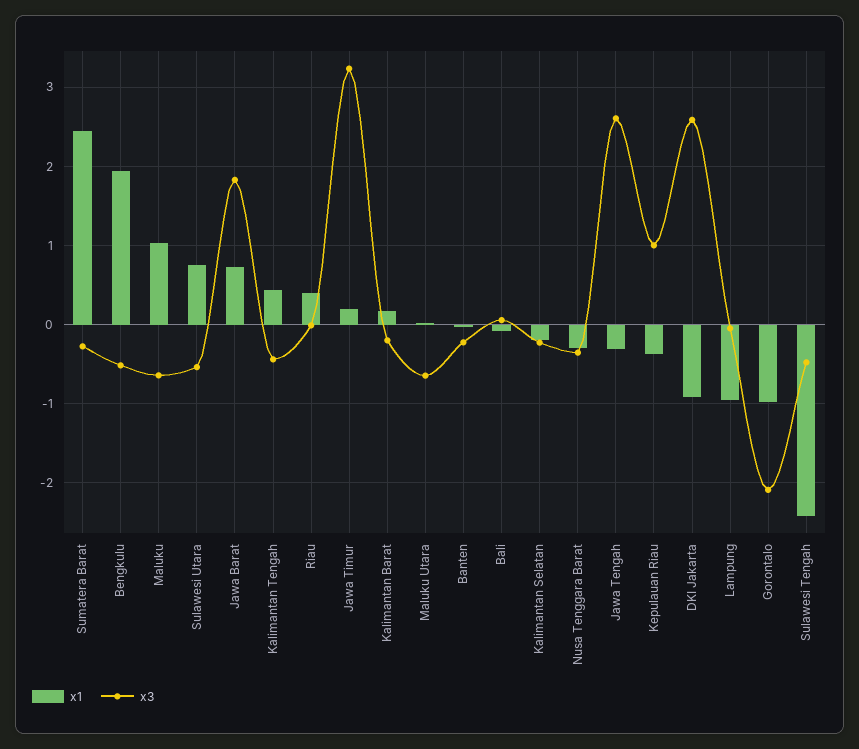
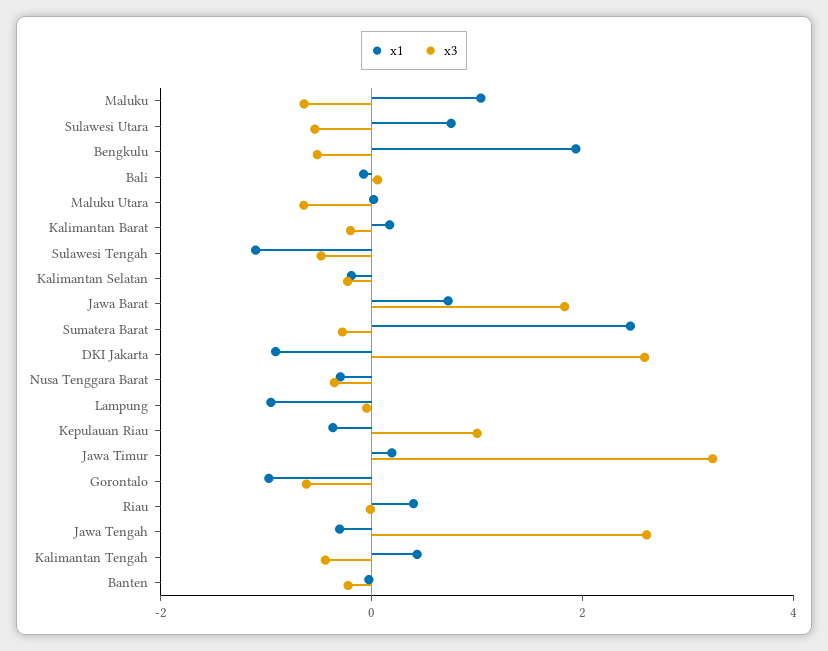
  {
    "x1": {
      "Sumatera Barat": 2.5,
      "Bengkulu": 1.9,
      "Maluku": 1,
      "Sulawesi Utara": 0.8,
      "Jawa Barat": 0.7,
      "Kalimantan Tengah": 0.4,
      "Riau": 0.4,
      "Jawa Timur": 0.2,
      "Kalimantan Barat": 0.2,
      "Maluku Utara": 0,
      "Banten": 0,
      "Bali": -0.1,
      "Kalimantan Selatan": -0.2,
      "Nusa Tenggara Barat": -0.3,
      "Jawa Tengah": -0.3,
      "Kepulauan Riau": -0.4,
      "DKI Jakarta": -0.9,
      "Lampung": -1,
      "Gorontalo": -1,
-     "Sulawesi Tengah": -2.4
+     "Sulawesi Tengah": -1
    },
    "x3": {
      "Sumatera Barat": -0.3,
      "Bengkulu": -0.5,
      "Maluku": -0.6,
      "Sulawesi Utara": -0.5,
      "Jawa Barat": 1.8,
      "Kalimantan Tengah": -0.4,
      "Riau": 0,
      "Jawa Timur": 3.2,
      "Kalimantan Barat": -0.2,
      "Maluku Utara": -0.6,
      "Banten": -0.2,
      "Bali": 0.1,
      "Kalimantan Selatan": -0.2,
      "Nusa Tenggara Barat": -0.4,
      "Jawa Tengah": 2.6,
      "Kepulauan Riau": 1,
      "DKI Jakarta": 2.6,
      "Lampung": 0,
-     "Gorontalo": -2.1,
+     "Gorontalo": -0.5,
      "Sulawesi Tengah": -0.5
    }
  }

